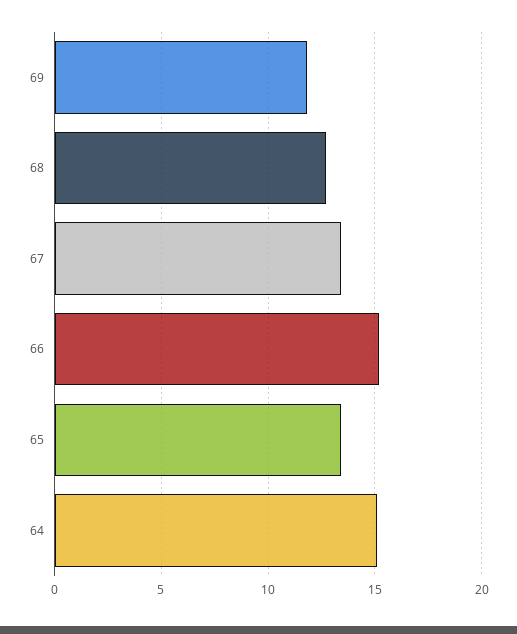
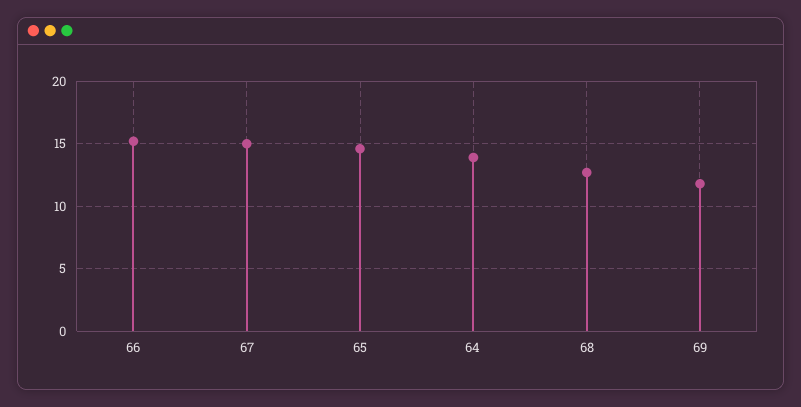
  {
    "69": 12,
    "68": 12.5,
-   "67": 13.5,
+   "67": 15,
    "66": 15,
-   "65": 13.5,
+   "65": 14.5,
-   "64": 15
+   "64": 14
  }

